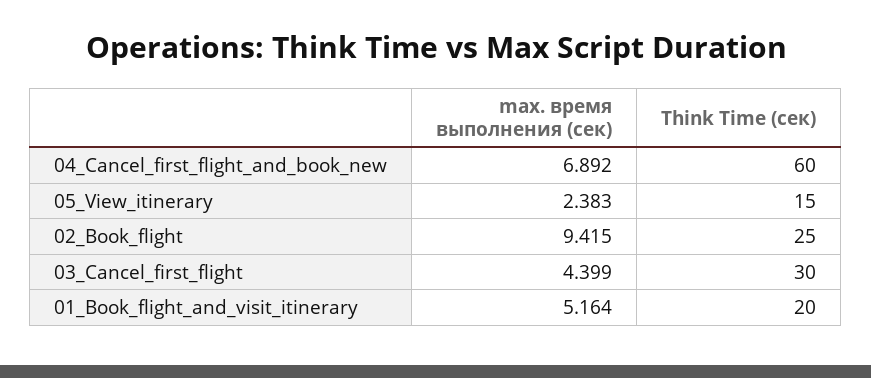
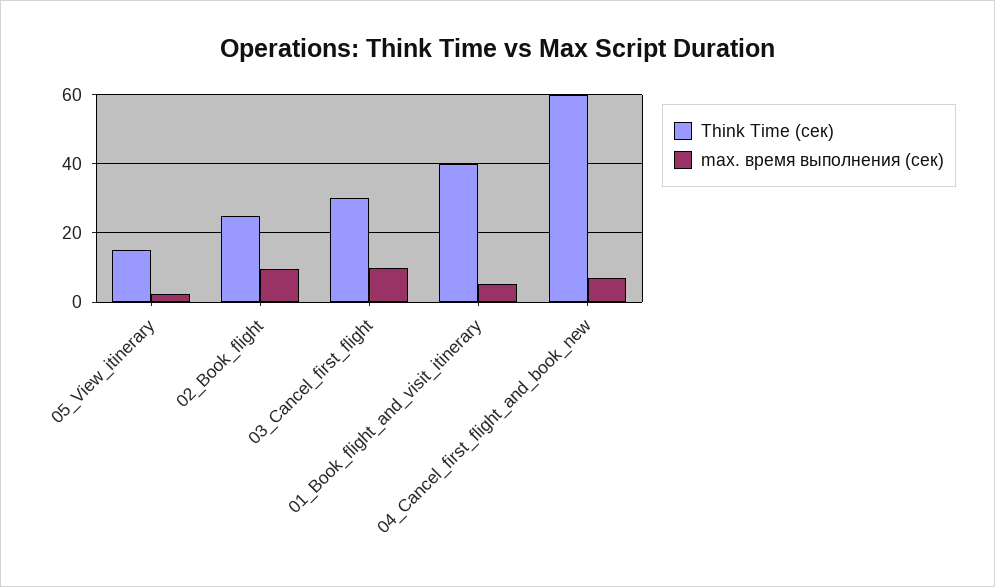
  {
    "max. время выполнения (сек)": {
      "04_Cancel_first_flight_and_book_new": 6.892,
      "05_View_itinerary": 2.383,
      "02_Book_flight": 9.415,
-     "03_Cancel_first_flight": 4.399,
+     "03_Cancel_first_flight": 10,
      "01_Book_flight_and_visit_itinerary": 5.164
    },
    "Think Time (сек)": {
      "04_Cancel_first_flight_and_book_new": 60,
      "05_View_itinerary": 15,
      "02_Book_flight": 25,
      "03_Cancel_first_flight": 30,
-     "01_Book_flight_and_visit_itinerary": 20
+     "01_Book_flight_and_visit_itinerary": 40
    }
  }

